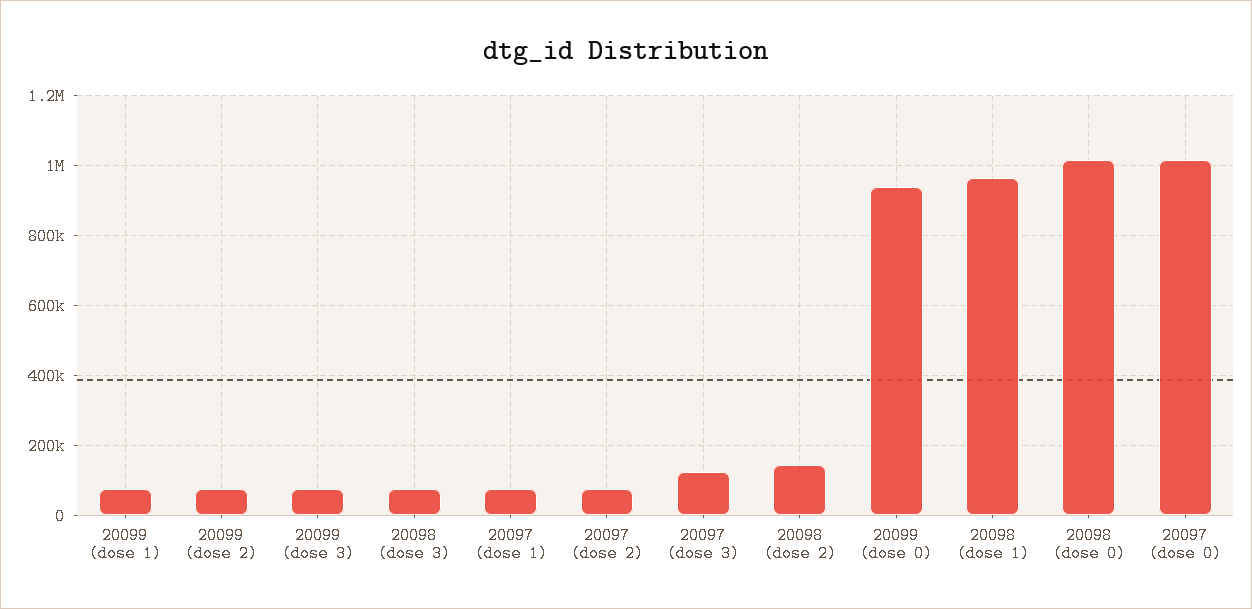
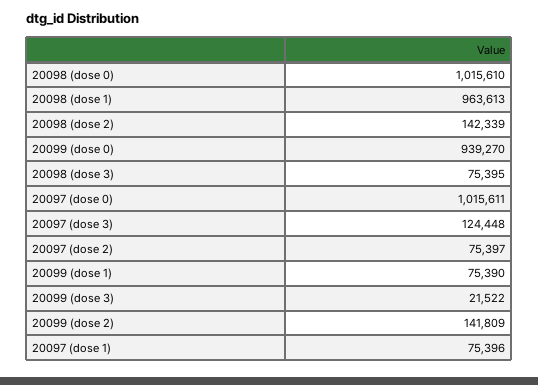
  {
    "20099 (dose 1)": 75390,
-   "20099 (dose 2)": 80000,
+   "20099 (dose 2)": 141809,
-   "20099 (dose 3)": 80000,
+   "20099 (dose 3)": 21522,
    "20098 (dose 3)": 75395,
    "20097 (dose 1)": 75396,
    "20097 (dose 2)": 75397,
    "20097 (dose 3)": 124448,
    "20098 (dose 2)": 142339,
    "20099 (dose 0)": 939270,
    "20098 (dose 1)": 963613,
    "20098 (dose 0)": 1015610,
    "20097 (dose 0)": 1015611
  }

